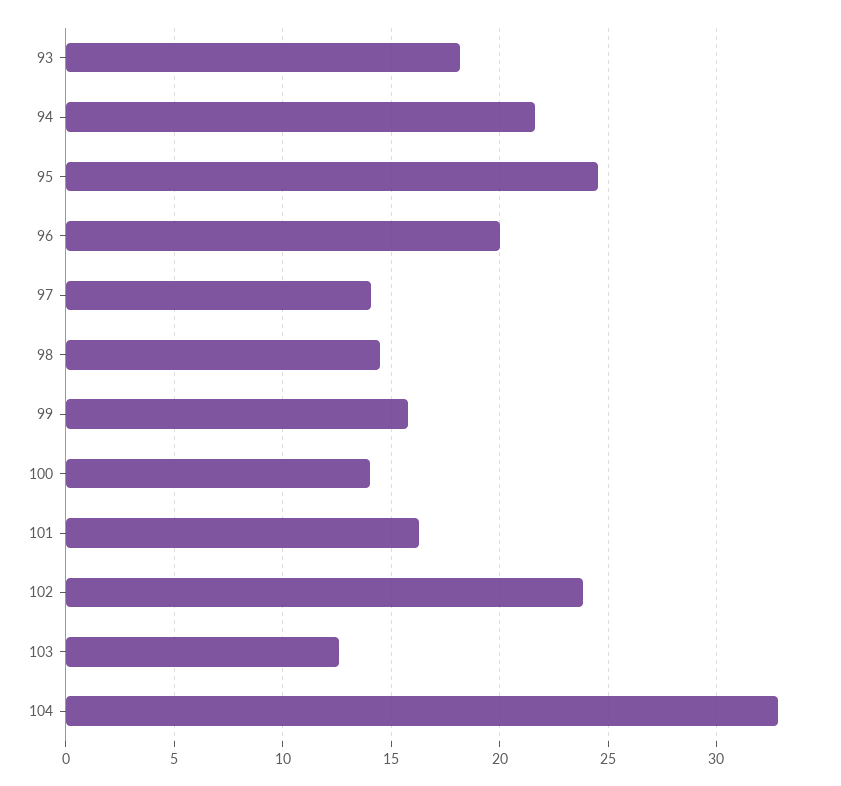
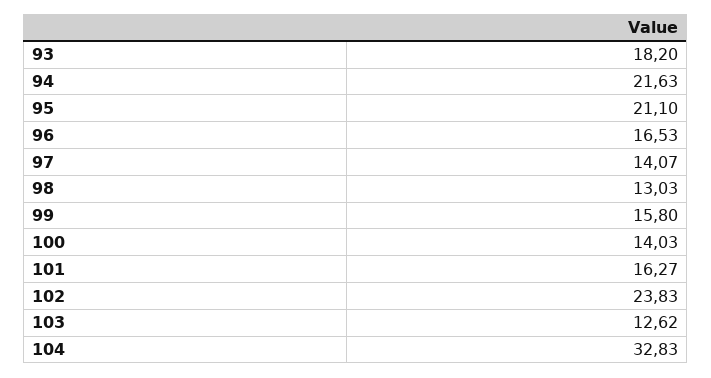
  {
    "93": 18.2,
    "94": 21.63,
-   "95": 24.5,
+   "95": 21.1,
-   "96": 20,
+   "96": 16.53,
    "97": 14.07,
-   "98": 14.5,
+   "98": 13.03,
    "99": 15.8,
    "100": 14.03,
    "101": 16.27,
    "102": 23.83,
    "103": 12.62,
    "104": 32.83
  }

